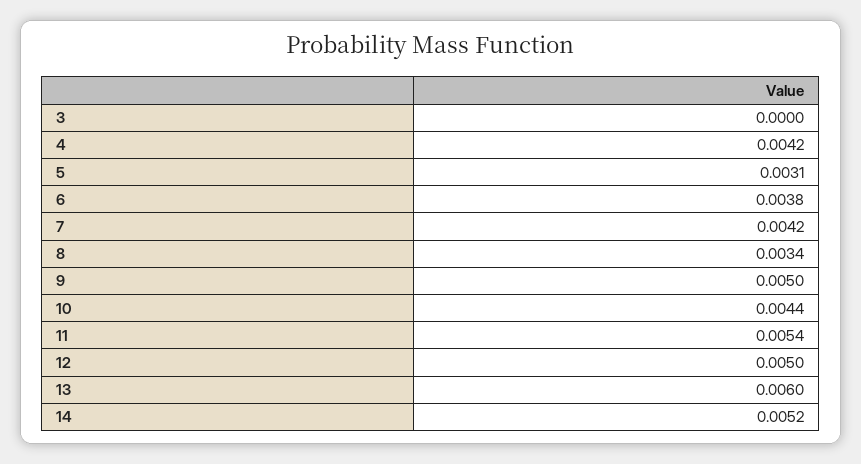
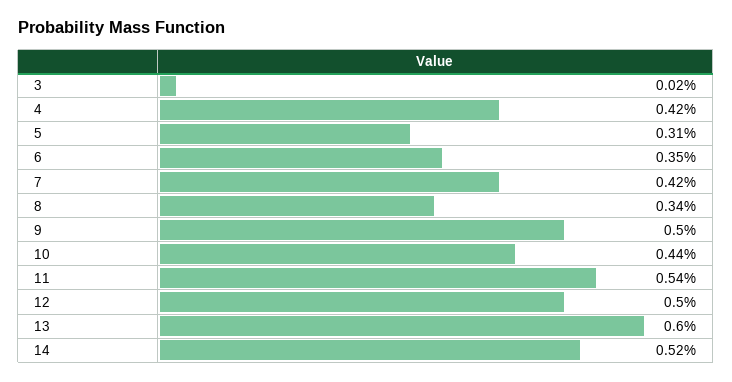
  {
-   "3": 0,
+   "3": 0.0002,
    "4": 0.0042,
    "5": 0.0031,
-   "6": 0.0038,
+   "6": 0.0035,
    "7": 0.0042,
    "8": 0.0034,
    "9": 0.005,
    "10": 0.0044,
    "11": 0.0054,
    "12": 0.005,
    "13": 0.006,
    "14": 0.0052
  }

